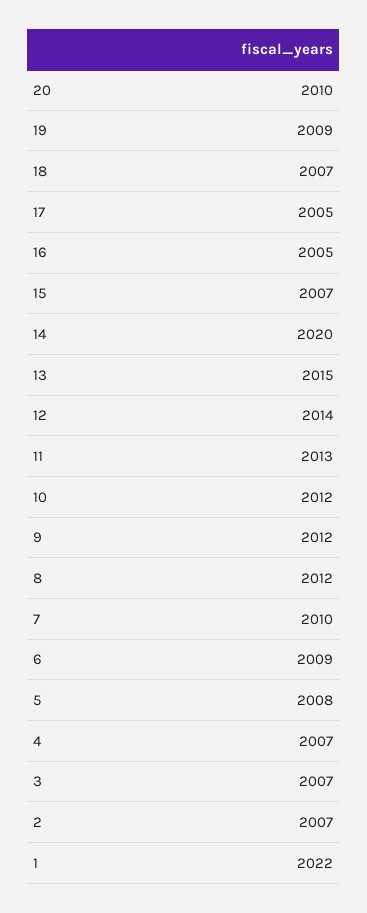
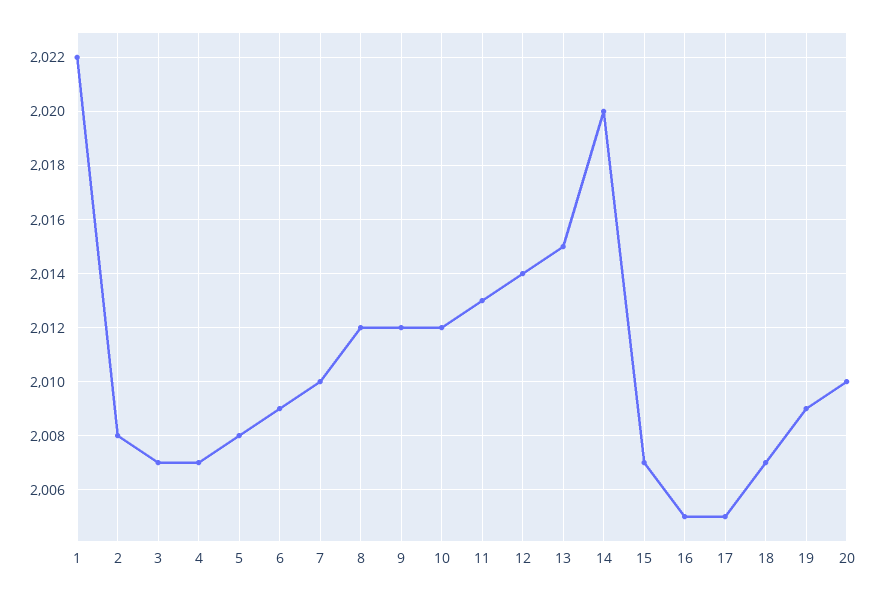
  {
    "20": 2010,
    "19": 2009,
    "18": 2007,
    "17": 2005,
    "16": 2005,
    "15": 2007,
    "14": 2020,
    "13": 2015,
    "12": 2014,
    "11": 2013,
    "10": 2012,
    "9": 2012,
    "8": 2012,
    "7": 2010,
    "6": 2009,
    "5": 2008,
    "4": 2007,
    "3": 2007,
-   "2": 2007,
+   "2": 2008,
    "1": 2022
  }

